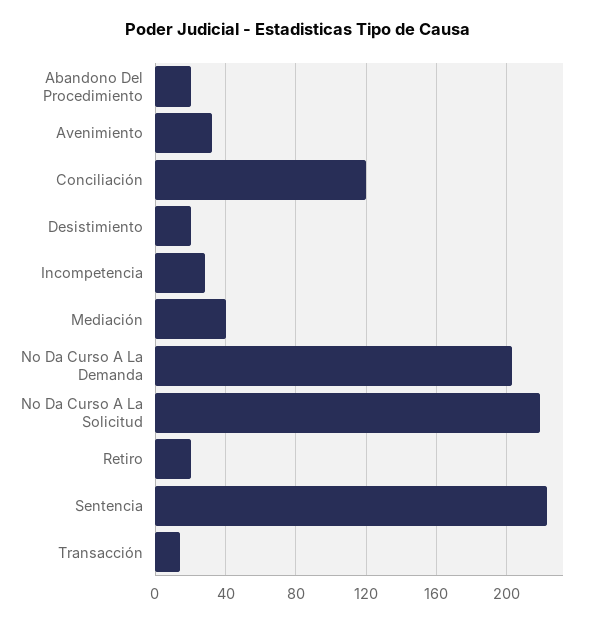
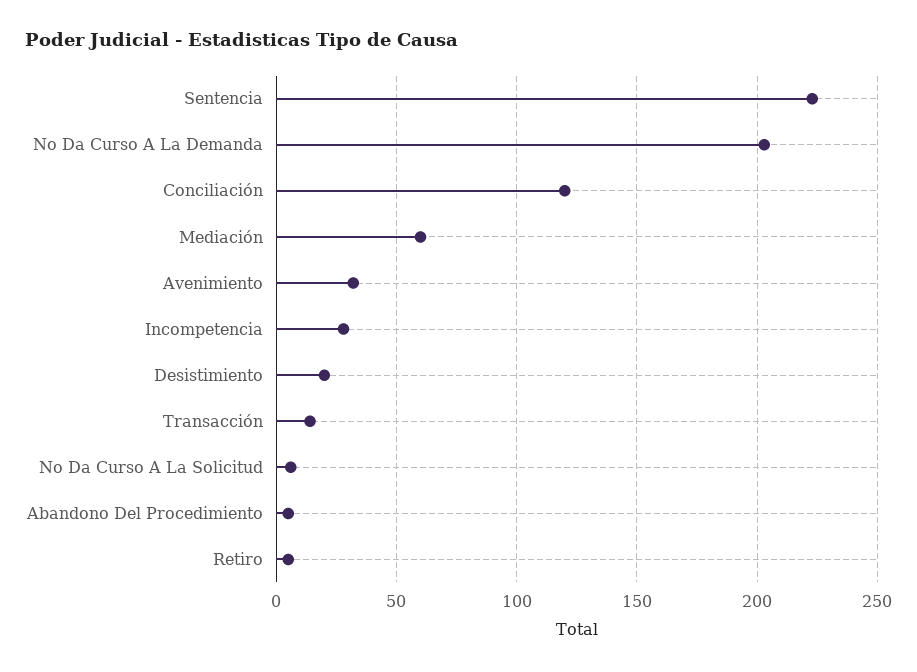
  {
-   "Abandono Del Procedimiento": 20,
+   "Abandono Del Procedimiento": 5,
    "Avenimiento": 30,
    "Conciliación": 120,
    "Desistimiento": 20,
    "Incompetencia": 30,
-   "Mediación": 40,
+   "Mediación": 60,
    "No Da Curso A La Demanda": 205,
-   "No Da Curso A La Solicitud": 220,
+   "No Da Curso A La Solicitud": 5,
-   "Retiro": 20,
+   "Retiro": 5,
    "Sentencia": 225,
    "Transacción": 15
  }

